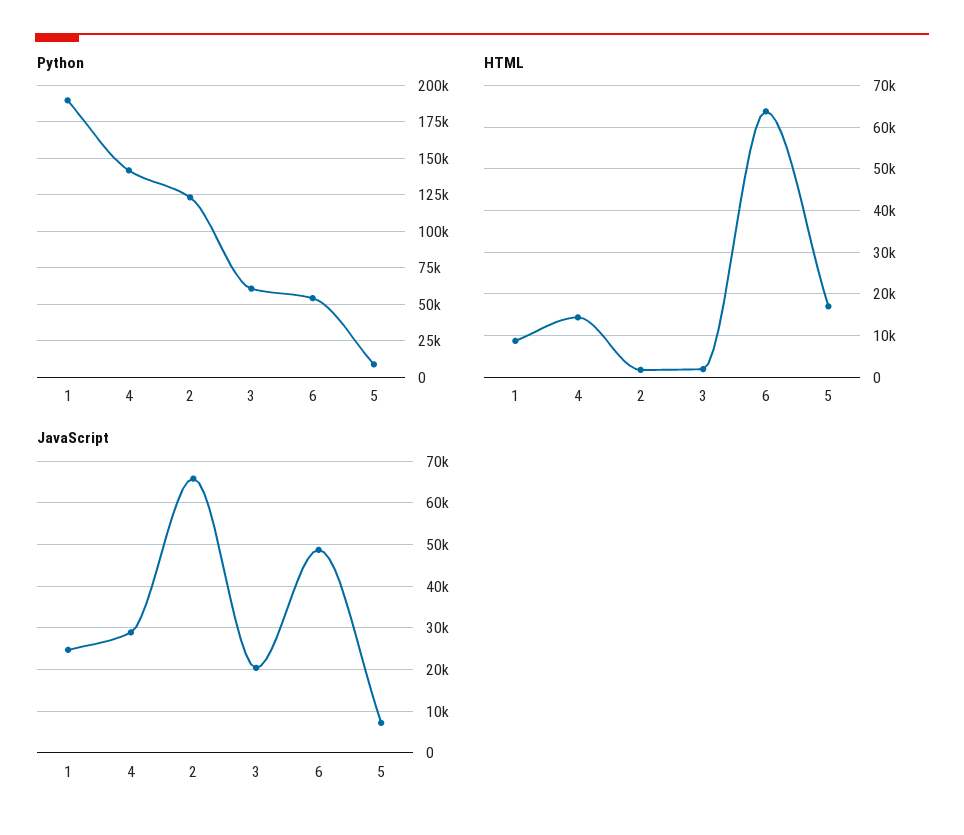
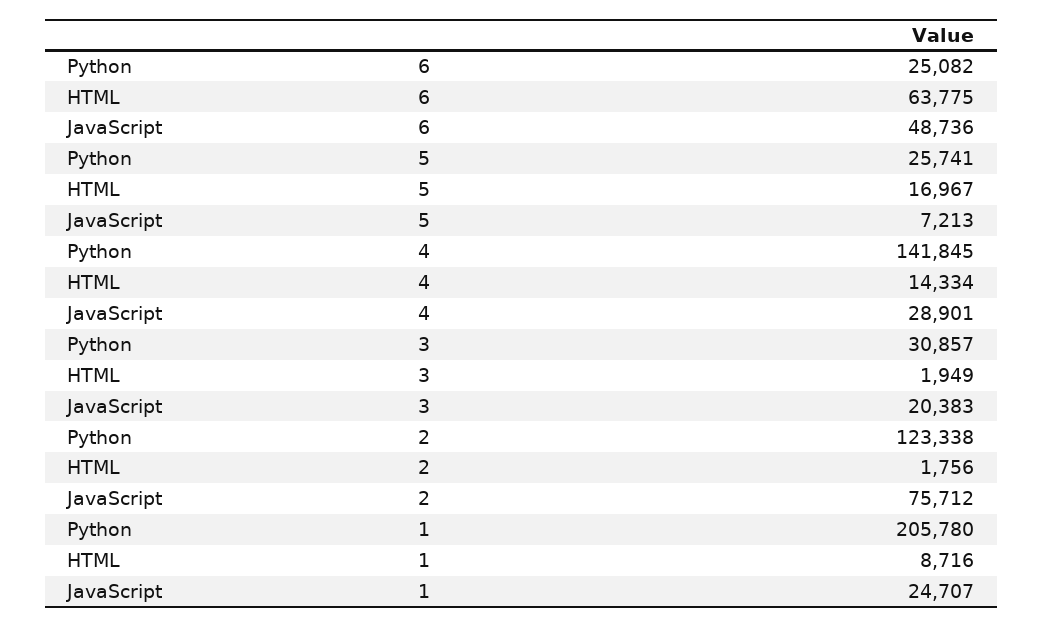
  {
    "Python": {
-     "1": 190000,
+     "1": 205780,
      "4": 141845,
      "2": 123338,
-     "3": 60000,
+     "3": 30857,
-     "6": 55000,
+     "6": 25082,
-     "5": 10000
+     "5": 25741
    },
    "HTML": {
      "1": 8716,
      "4": 14334,
      "2": 1756,
      "3": 1949,
      "6": 63775,
      "5": 16967
    },
    "JavaScript": {
      "1": 24707,
      "4": 28901,
-     "2": 66000,
+     "2": 75712,
      "3": 20383,
      "6": 48736,
      "5": 7213
    }
  }

